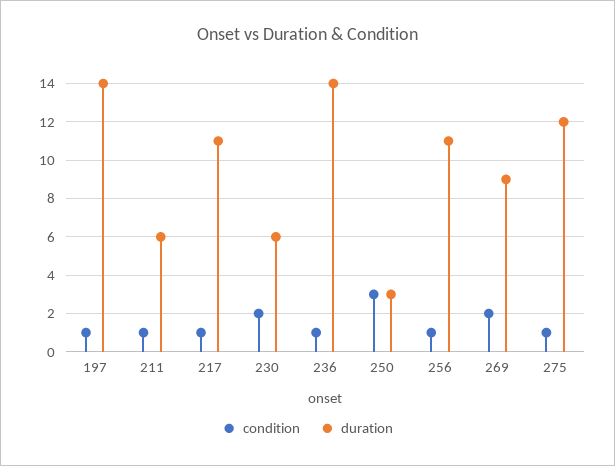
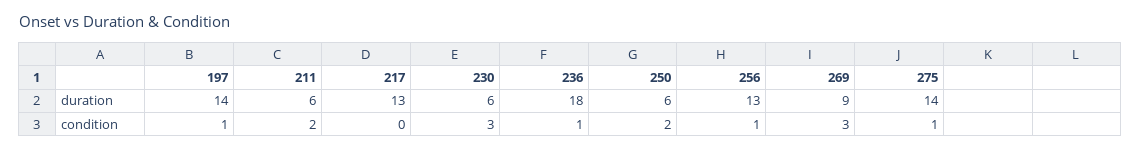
  {
    "condition": {
      "197": 1,
-     "211": 1,
+     "211": 2,
-     "217": 1,
+     "217": 0,
-     "230": 2,
+     "230": 3,
      "236": 1,
-     "250": 3,
+     "250": 2,
      "256": 1,
-     "269": 2,
+     "269": 3,
      "275": 1
    },
    "duration": {
      "197": 14,
      "211": 6,
-     "217": 11,
+     "217": 13,
      "230": 6,
-     "236": 14,
+     "236": 18,
-     "250": 3,
+     "250": 6,
-     "256": 11,
+     "256": 13,
      "269": 9,
-     "275": 12
+     "275": 14
    }
  }

